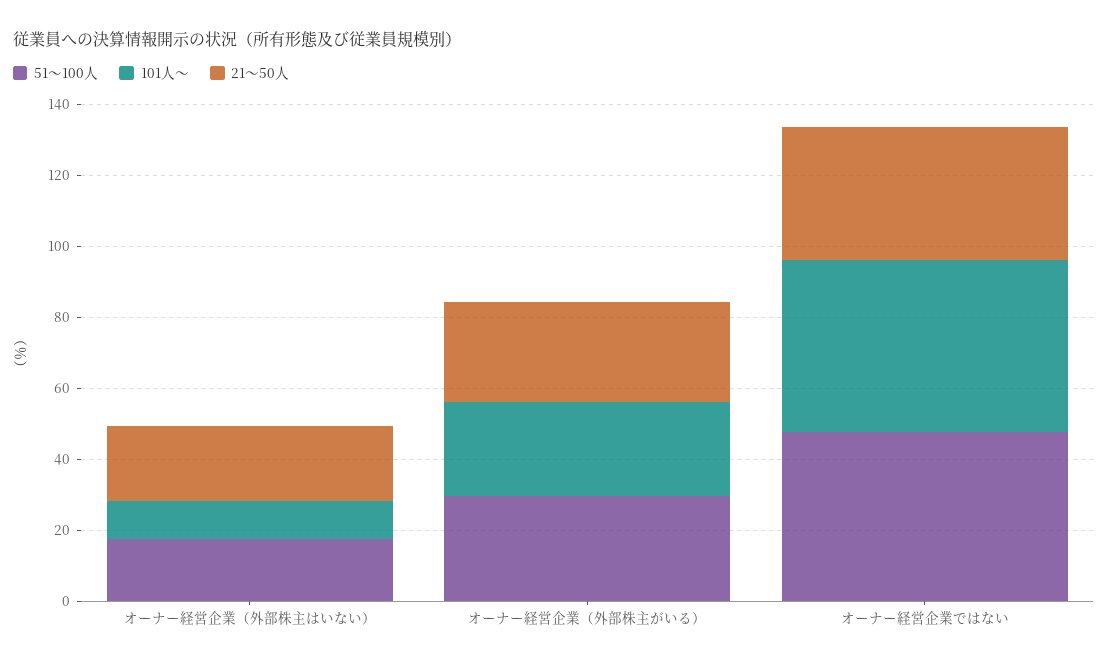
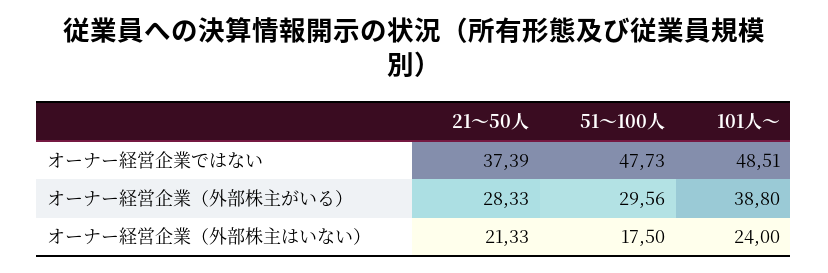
  {
    "51～100人": {
      "オーナー経営企業（外部株主はいない）": 17.5,
      "オーナー経営企業（外部株主がいる）": 29.56,
      "オーナー経営企業ではない": 47.73
    },
    "101人～": {
-     "オーナー経営企業（外部株主はいない）": 10,
+     "オーナー経営企業（外部株主はいない）": 24,
-     "オーナー経営企業（外部株主がいる）": 25,
+     "オーナー経営企業（外部株主がいる）": 38.8,
      "オーナー経営企業ではない": 48.51
    },
    "21～50人": {
      "オーナー経営企業（外部株主はいない）": 21.33,
      "オーナー経営企業（外部株主がいる）": 28.33,
      "オーナー経営企業ではない": 37.39
    }
  }

